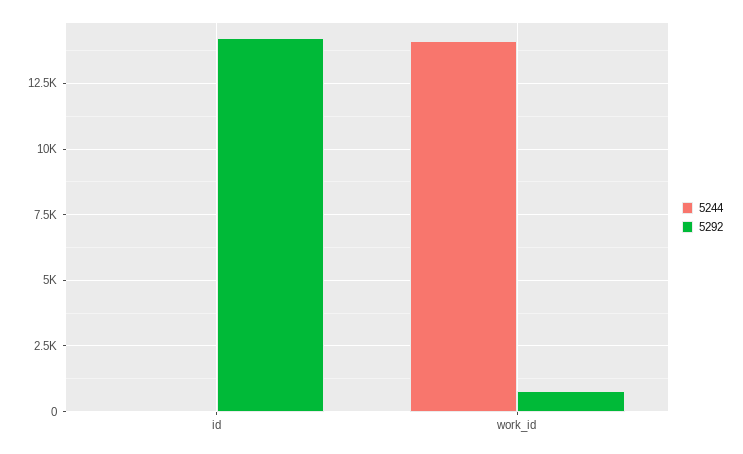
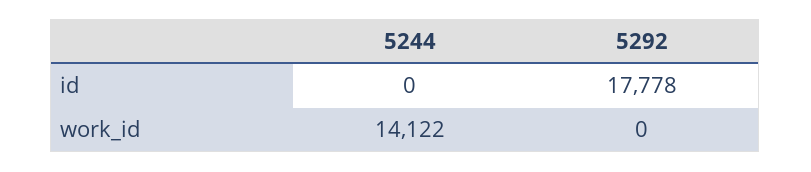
  {
    "5244": {
      "id": 0,
      "work_id": 14122
    },
    "5292": {
-     "id": 14250,
+     "id": 17778,
-     "work_id": 750
+     "work_id": 0
    }
  }

